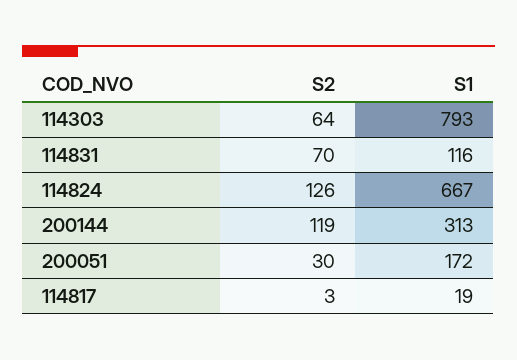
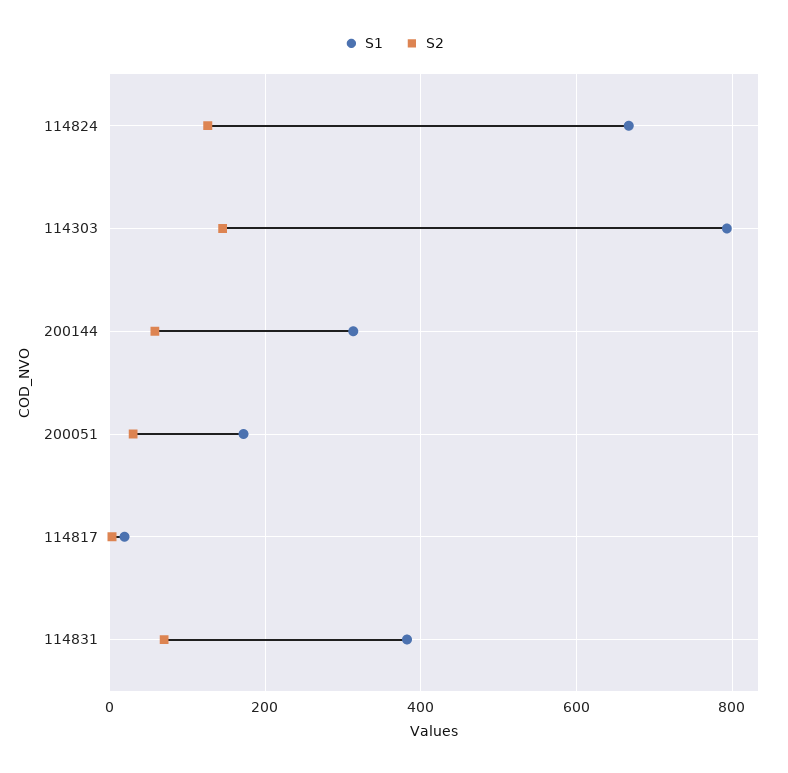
  {
    "S2": {
-     "114303": 64,
+     "114303": 140,
      "114831": 70,
      "114824": 126,
-     "200144": 119,
+     "200144": 60,
      "200051": 30,
      "114817": 3
    },
    "S1": {
      "114303": 793,
-     "114831": 116,
+     "114831": 380,
      "114824": 667,
      "200144": 313,
      "200051": 172,
      "114817": 19
    }
  }

